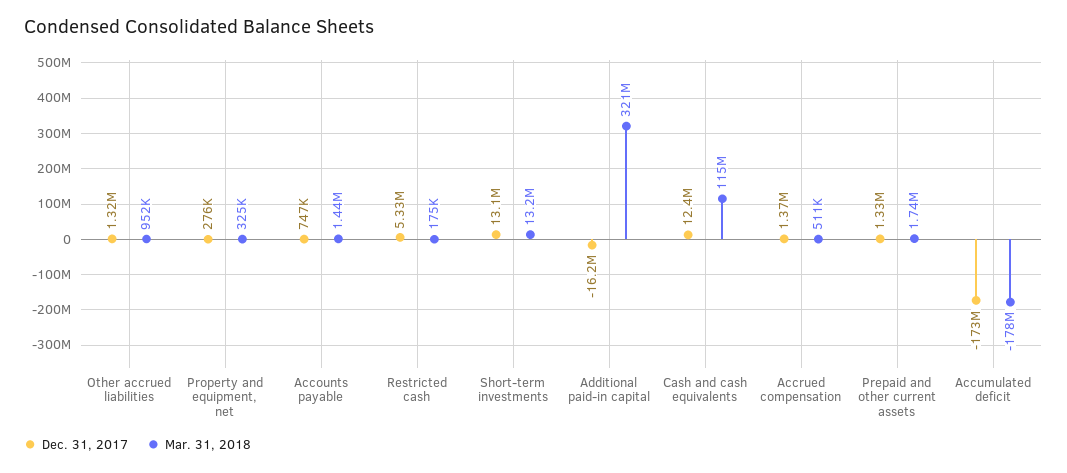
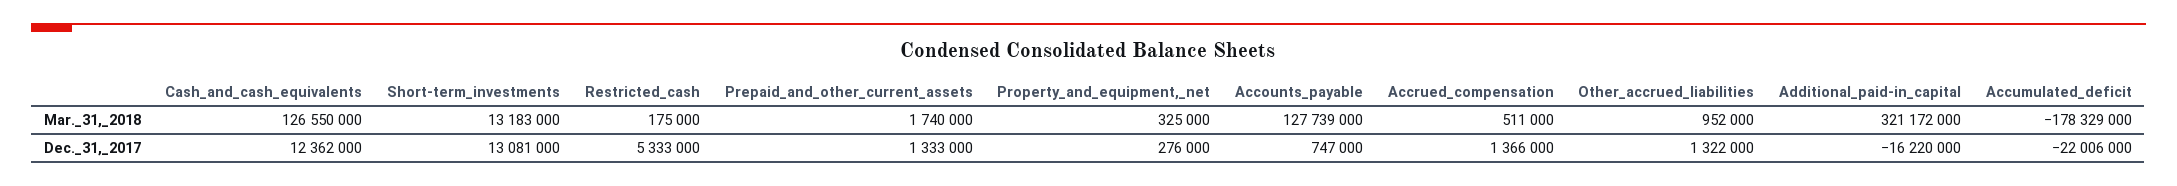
  {
    "Dec. 31, 2017": {
      "Other accrued liabilities": 1322000,
      "Property and equipment, net": 276000,
      "Accounts payable": 747000,
      "Restricted cash": 5333000,
      "Short-term investments": 13081000,
      "Additional paid-in capital": -16220000,
      "Cash and cash equivalents": 12362000,
      "Accrued compensation": 1366000,
      "Prepaid and other current assets": 1333000,
-     "Accumulated deficit": -173000000
+     "Accumulated deficit": -22006000
    },
    "Mar. 31, 2018": {
      "Other accrued liabilities": 952000,
      "Property and equipment, net": 325000,
-     "Accounts payable": 1440000,
+     "Accounts payable": 127739000,
      "Restricted cash": 175000,
      "Short-term investments": 13183000,
      "Additional paid-in capital": 321172000,
-     "Cash and cash equivalents": 115000000,
+     "Cash and cash equivalents": 126550000,
      "Accrued compensation": 511000,
      "Prepaid and other current assets": 1740000,
      "Accumulated deficit": -178329000
    }
  }

